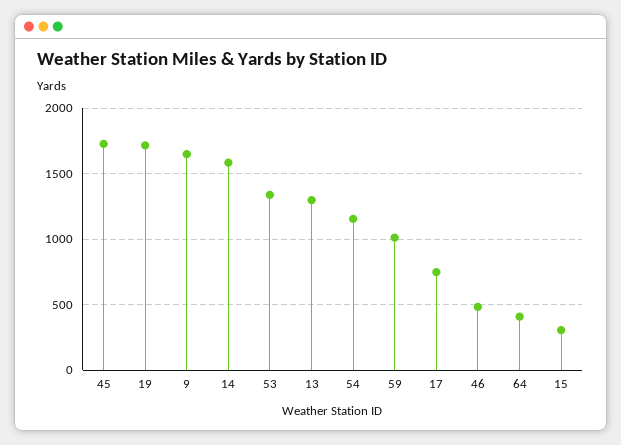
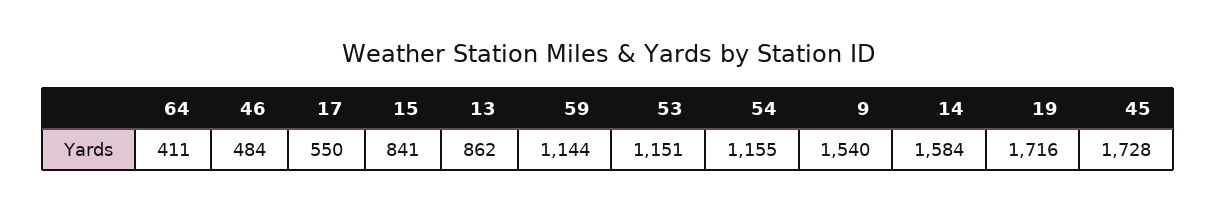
  {
    "45": 1728,
    "19": 1716,
-   "9": 1650,
+   "9": 1540,
    "14": 1584,
-   "53": 1350,
+   "53": 1151,
-   "13": 1300,
+   "13": 862,
    "54": 1155,
-   "59": 1000,
+   "59": 1144,
-   "17": 750,
+   "17": 550,
    "46": 484,
    "64": 411,
-   "15": 300
+   "15": 841
  }

